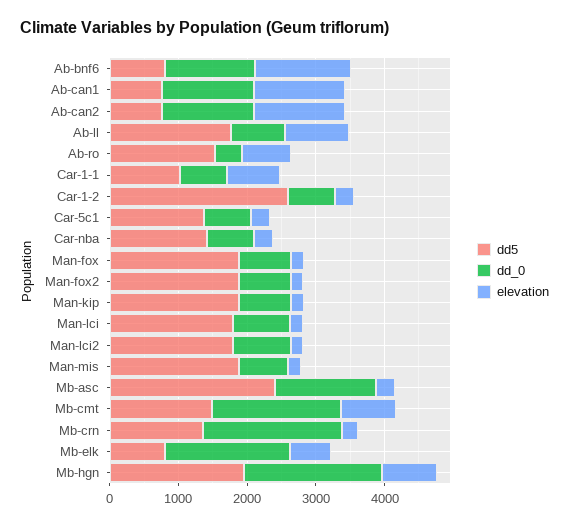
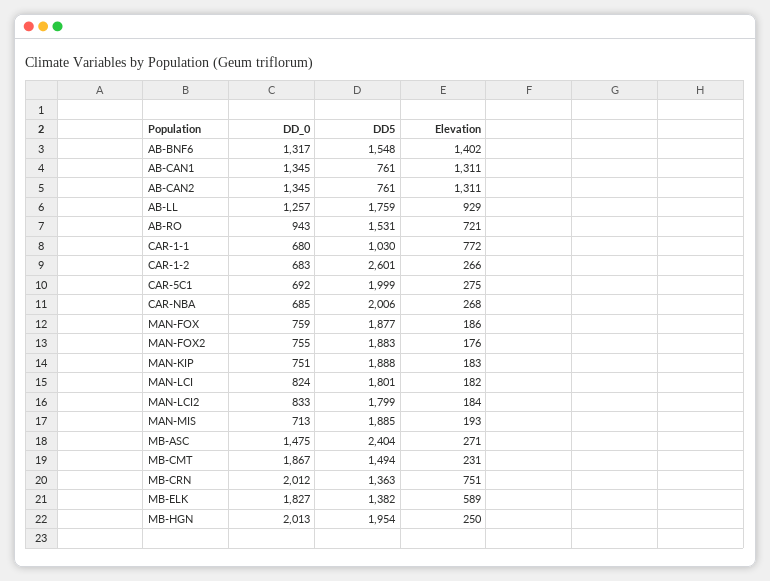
  {
    "dd5": {
-     "Ab-bnf6": 800,
+     "Ab-bnf6": 1548,
      "Ab-can1": 761,
      "Ab-can2": 761,
      "Ab-ll": 1759,
      "Ab-ro": 1531,
      "Car-1-1": 1030,
      "Car-1-2": 2601,
-     "Car-5c1": 1400,
+     "Car-5c1": 1999,
-     "Car-nba": 1400,
+     "Car-nba": 2006,
      "Man-fox": 1877,
      "Man-fox2": 1883,
      "Man-kip": 1888,
      "Man-lci": 1801,
      "Man-lci2": 1799,
      "Man-mis": 1885,
      "Mb-asc": 2404,
      "Mb-cmt": 1494,
      "Mb-crn": 1363,
-     "Mb-elk": 800,
+     "Mb-elk": 1382,
      "Mb-hgn": 1954
    },
    "dd_0": {
      "Ab-bnf6": 1317,
      "Ab-can1": 1345,
      "Ab-can2": 1345,
-     "Ab-ll": 800,
+     "Ab-ll": 1257,
-     "Ab-ro": 400,
+     "Ab-ro": 943,
      "Car-1-1": 680,
      "Car-1-2": 683,
      "Car-5c1": 692,
      "Car-nba": 685,
      "Man-fox": 759,
      "Man-fox2": 755,
      "Man-kip": 751,
      "Man-lci": 824,
      "Man-lci2": 833,
      "Man-mis": 713,
      "Mb-asc": 1475,
      "Mb-cmt": 1867,
      "Mb-crn": 2012,
      "Mb-elk": 1827,
      "Mb-hgn": 2013
    },
    "elevation": {
      "Ab-bnf6": 1402,
      "Ab-can1": 1311,
      "Ab-can2": 1311,
      "Ab-ll": 929,
      "Ab-ro": 721,
      "Car-1-1": 772,
      "Car-1-2": 266,
      "Car-5c1": 275,
      "Car-nba": 268,
      "Man-fox": 186,
      "Man-fox2": 176,
      "Man-kip": 183,
      "Man-lci": 182,
      "Man-lci2": 184,
      "Man-mis": 193,
      "Mb-asc": 271,
-     "Mb-cmt": 800,
+     "Mb-cmt": 231,
-     "Mb-crn": 200,
+     "Mb-crn": 751,
      "Mb-elk": 589,
-     "Mb-hgn": 800
+     "Mb-hgn": 250
    }
  }

